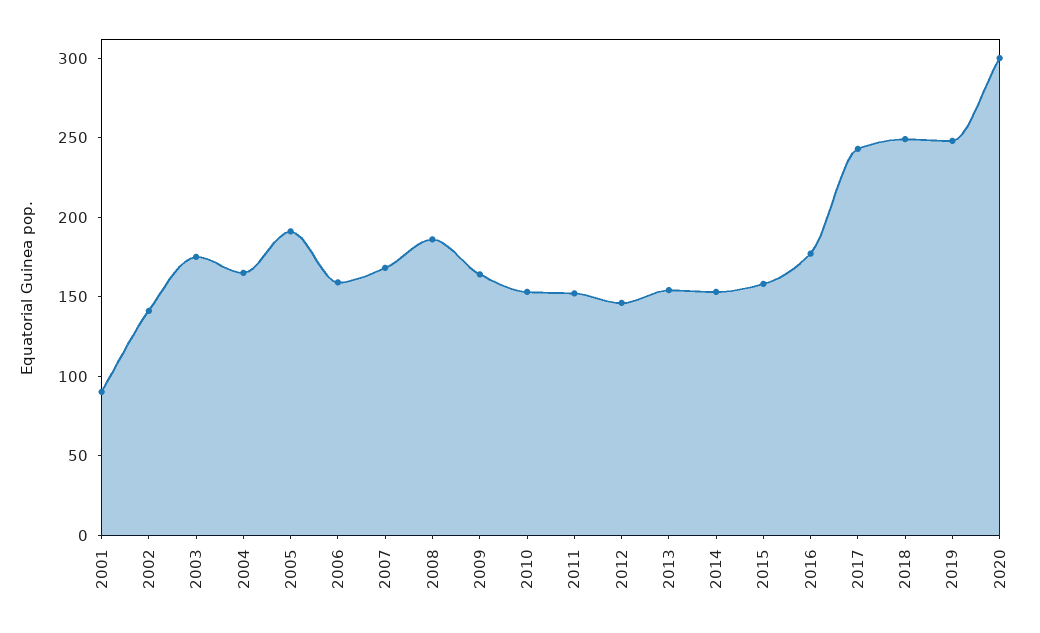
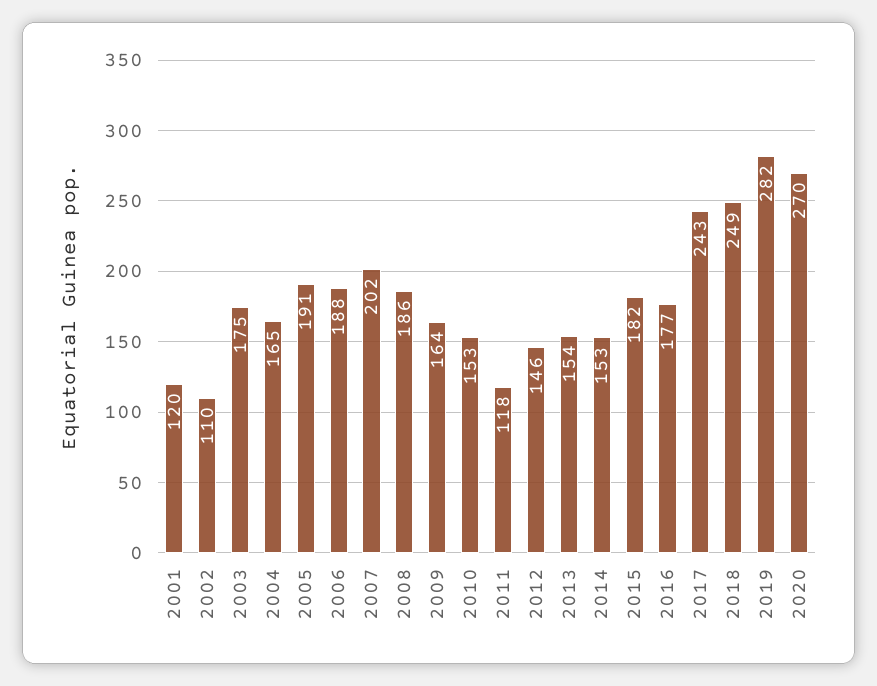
  {
-   "2001": 90,
+   "2001": 120,
-   "2002": 140,
+   "2002": 110,
    "2003": 175,
    "2004": 165,
    "2005": 191,
-   "2006": 160,
+   "2006": 188,
-   "2007": 170,
+   "2007": 202,
    "2008": 186,
    "2009": 164,
    "2010": 153,
-   "2011": 150,
+   "2011": 118,
    "2012": 146,
    "2013": 154,
    "2014": 153,
-   "2015": 160,
+   "2015": 182,
    "2016": 177,
    "2017": 243,
    "2018": 249,
-   "2019": 250,
+   "2019": 282,
-   "2020": 300
+   "2020": 270
  }

